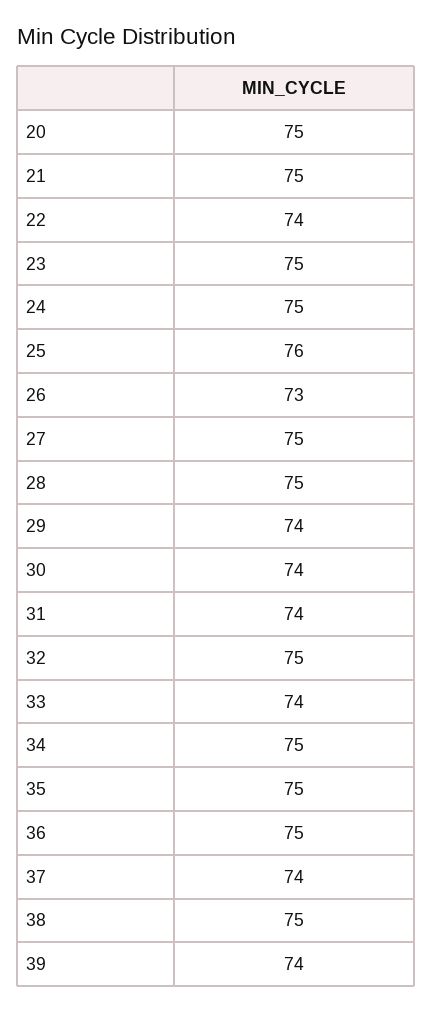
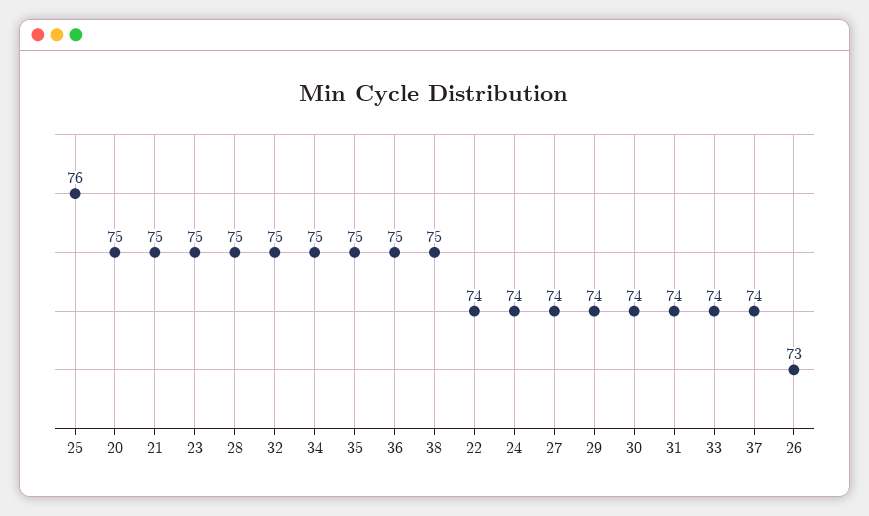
  {
    "20": 75,
    "21": 75,
    "22": 74,
    "23": 75,
-   "24": 75,
+   "24": 74,
    "25": 76,
    "26": 73,
-   "27": 75,
+   "27": 74,
    "28": 75,
    "29": 74,
    "30": 74,
    "31": 74,
    "32": 75,
    "33": 74,
    "34": 75,
    "35": 75,
    "36": 75,
    "37": 74,
-   "38": 75,
+   "38": 75
-   "39": 74
  }

